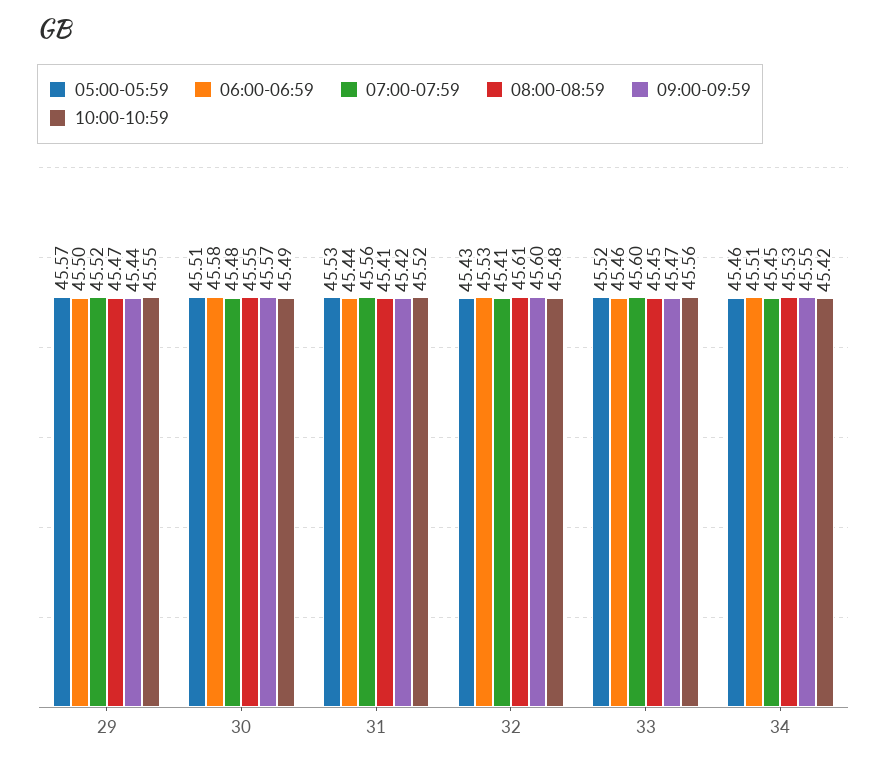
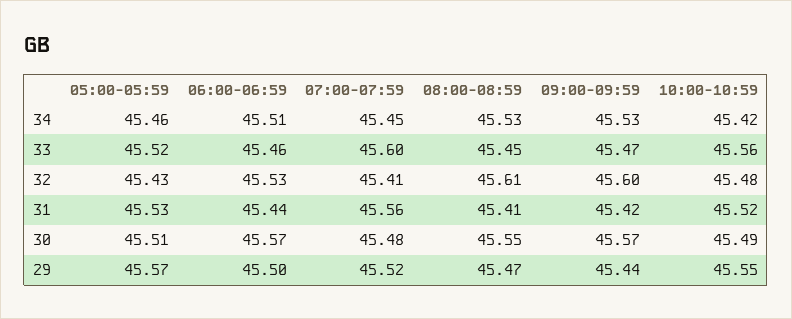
  {
    "05:00-05:59": {
      "29": 45.57,
      "30": 45.51,
      "31": 45.53,
      "32": 45.43,
      "33": 45.52,
      "34": 45.46
    },
    "06:00-06:59": {
      "29": 45.5,
-     "30": 45.58,
+     "30": 45.57,
      "31": 45.44,
      "32": 45.53,
      "33": 45.46,
      "34": 45.51
    },
    "07:00-07:59": {
      "29": 45.52,
      "30": 45.48,
      "31": 45.56,
      "32": 45.41,
      "33": 45.6,
      "34": 45.45
    },
    "08:00-08:59": {
      "29": 45.47,
      "30": 45.55,
      "31": 45.41,
      "32": 45.61,
      "33": 45.45,
      "34": 45.53
    },
    "09:00-09:59": {
      "29": 45.44,
      "30": 45.57,
      "31": 45.42,
      "32": 45.6,
      "33": 45.47,
-     "34": 45.55
+     "34": 45.53
    },
    "10:00-10:59": {
      "29": 45.55,
      "30": 45.49,
      "31": 45.52,
      "32": 45.48,
      "33": 45.56,
      "34": 45.42
    }
  }

